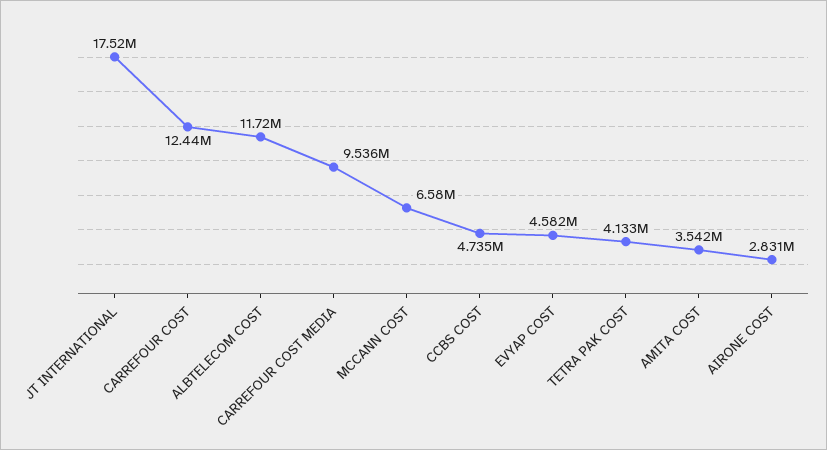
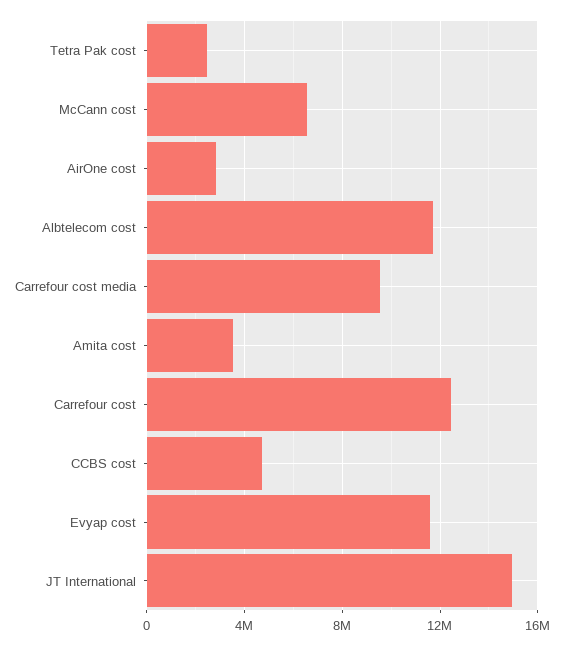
  {
-   "JT INTERNATIONAL": 17520000,
+   "JT INTERNATIONAL": 15000000,
    "CARREFOUR COST": 12440000,
    "ALBTELECOM COST": 11720000,
    "CARREFOUR COST MEDIA": 9536000,
    "MCCANN COST": 6580000,
    "CCBS COST": 4735000,
-   "EVYAP COST": 4582000,
+   "EVYAP COST": 11500000,
-   "TETRA PAK COST": 4133000,
+   "TETRA PAK COST": 2500000,
    "AMITA COST": 3542000,
    "AIRONE COST": 2831000
  }

